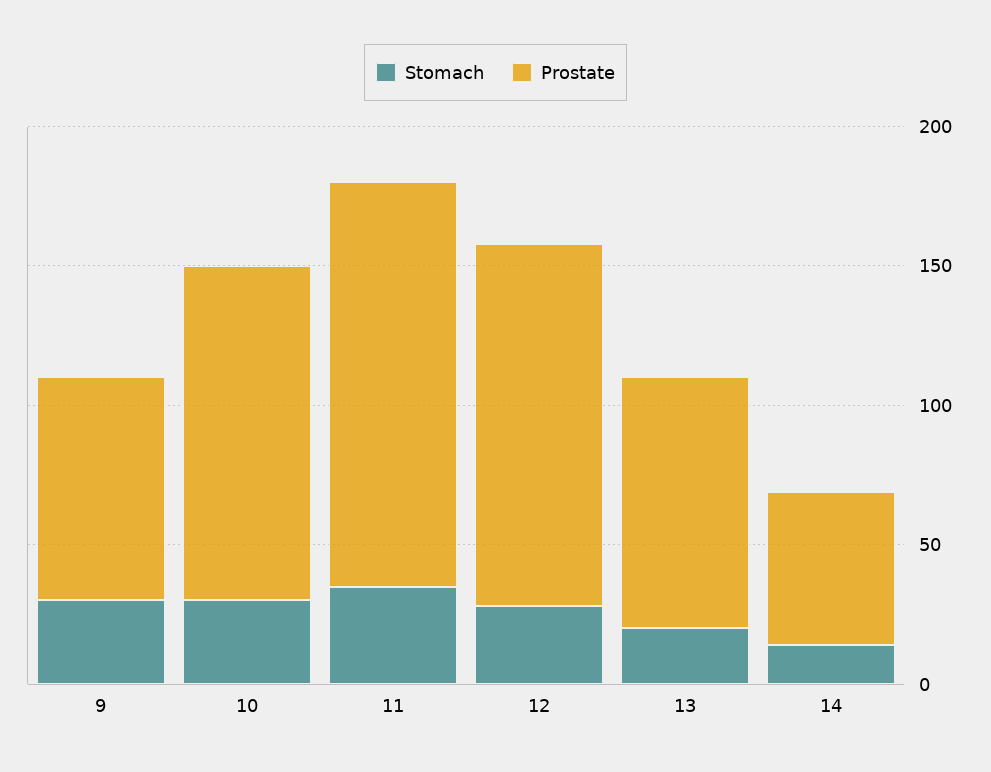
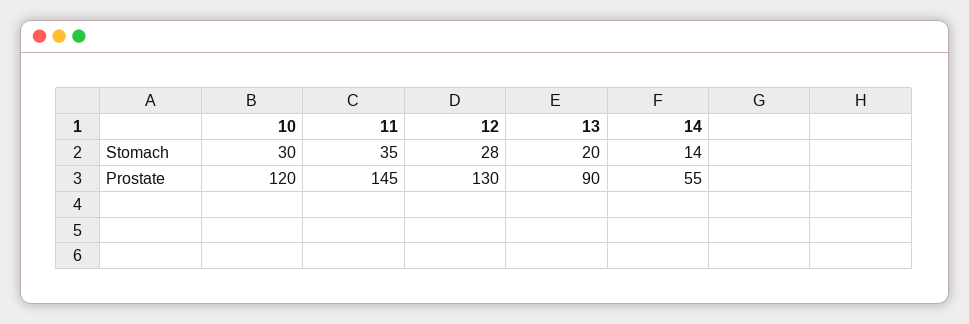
  {
    "Stomach": {
-     "9": 30,
      "10": 30,
      "11": 35,
      "12": 28,
      "13": 20,
      "14": 14
    },
    "Prostate": {
-     "9": 80,
      "10": 120,
      "11": 145,
      "12": 130,
      "13": 90,
      "14": 55
    }
  }

